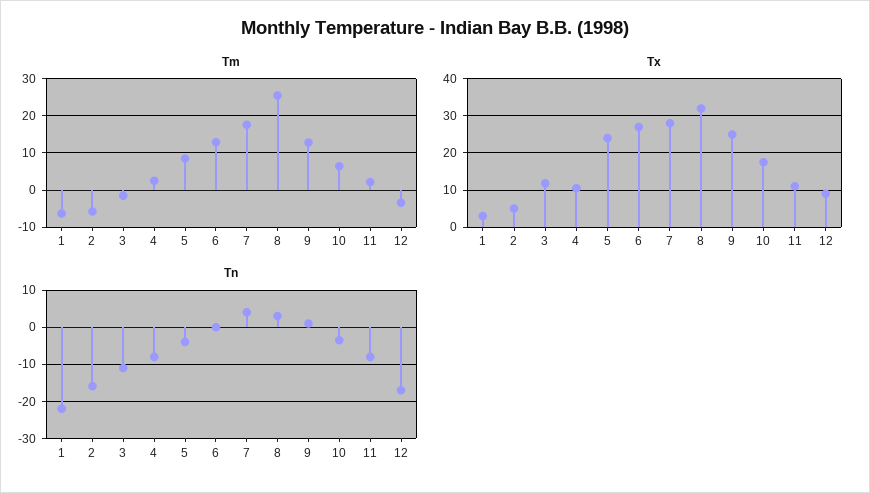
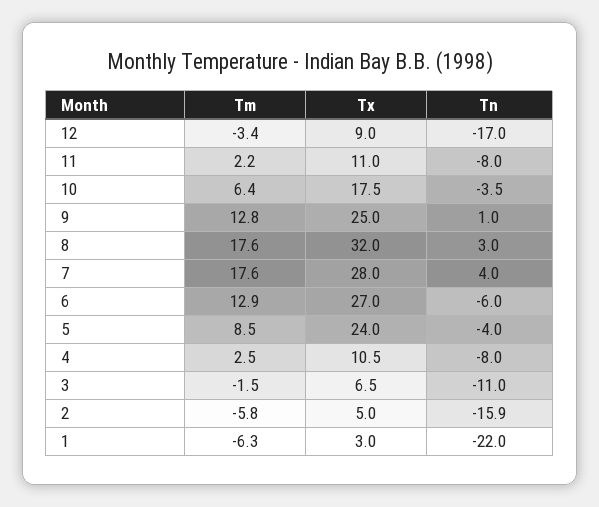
  {
    "Tm": {
      "1": -6.3,
      "2": -5.8,
      "3": -1.5,
      "4": 2.5,
      "5": 8.5,
      "6": 12.9,
      "7": 17.6,
-     "8": 26,
+     "8": 17.6,
      "9": 12.8,
      "10": 6.4,
      "11": 2.2,
      "12": -3.4
    },
    "Tx": {
      "1": 3,
      "2": 5,
-     "3": 12,
+     "3": 6.5,
      "4": 10.5,
      "5": 24,
      "6": 27,
      "7": 28,
      "8": 32,
      "9": 25,
      "10": 17.5,
      "11": 11,
      "12": 9
    },
    "Tn": {
      "1": -22,
      "2": -15.9,
      "3": -11,
      "4": -8,
      "5": -4,
-     "6": 0,
+     "6": -6,
      "7": 4,
      "8": 3,
      "9": 1,
      "10": -3.5,
      "11": -8,
      "12": -17
    }
  }

